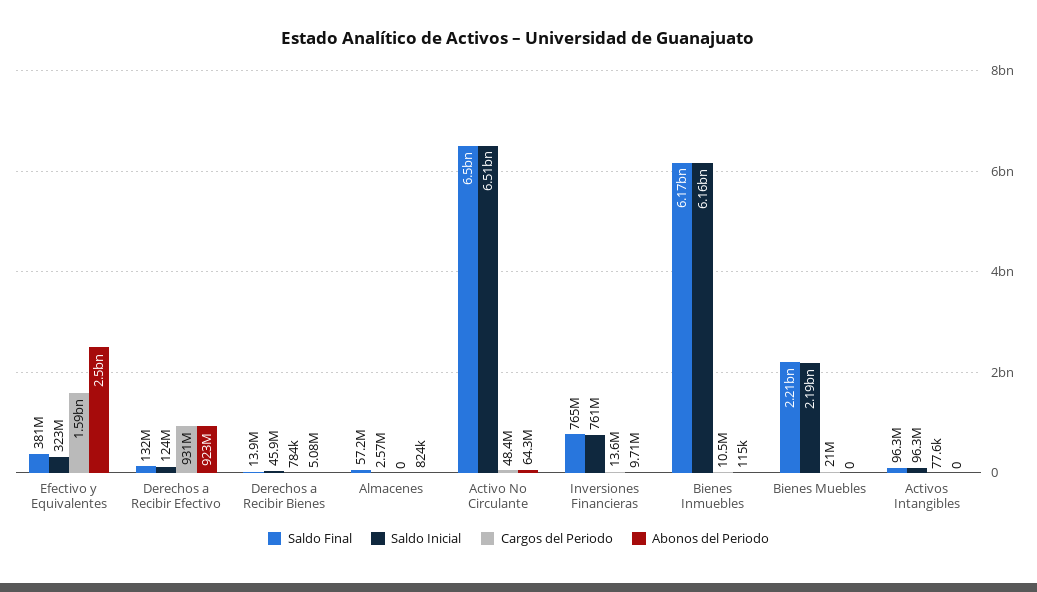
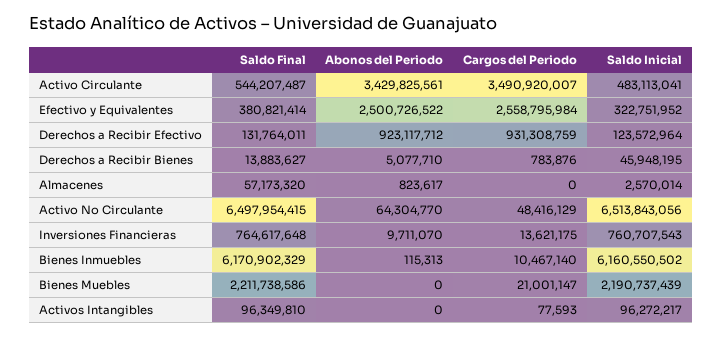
  {
    "Saldo Final": {
      "Efectivo y Equivalentes": 380821414,
      "Derechos a Recibir Efectivo": 131764011,
      "Derechos a Recibir Bienes": 13883627,
      "Almacenes": 57173320,
      "Activo No Circulante": 6497954415,
      "Inversiones Financieras": 764617648,
      "Bienes Inmuebles": 6170902329,
      "Bienes Muebles": 2211738586,
-     "Activos Intangibles": 96349810
+     "Activos Intangibles": 96349810,
+     "Activo Circulante": 544207487
    },
    "Saldo Inicial": {
      "Efectivo y Equivalentes": 322751952,
      "Derechos a Recibir Efectivo": 123572964,
      "Derechos a Recibir Bienes": 45948195,
      "Almacenes": 2570014,
      "Activo No Circulante": 6513843056,
      "Inversiones Financieras": 760707543,
      "Bienes Inmuebles": 6160550502,
      "Bienes Muebles": 2190737439,
-     "Activos Intangibles": 96272217
+     "Activos Intangibles": 96272217,
+     "Activo Circulante": 483113041
    },
    "Cargos del Periodo": {
-     "Efectivo y Equivalentes": 1590000000,
+     "Efectivo y Equivalentes": 2558795984,
      "Derechos a Recibir Efectivo": 931308759,
      "Derechos a Recibir Bienes": 783876,
      "Almacenes": 0,
      "Activo No Circulante": 48416129,
      "Inversiones Financieras": 13621175,
      "Bienes Inmuebles": 10467140,
      "Bienes Muebles": 21001147,
-     "Activos Intangibles": 77593
+     "Activos Intangibles": 77593,
+     "Activo Circulante": 3490920007
    },
    "Abonos del Periodo": {
      "Efectivo y Equivalentes": 2500726522,
      "Derechos a Recibir Efectivo": 923117712,
      "Derechos a Recibir Bienes": 5077710,
      "Almacenes": 823617,
      "Activo No Circulante": 64304770,
      "Inversiones Financieras": 9711070,
      "Bienes Inmuebles": 115313,
      "Bienes Muebles": 0,
-     "Activos Intangibles": 0
+     "Activos Intangibles": 0,
+     "Activo Circulante": 3429825561
    }
  }

